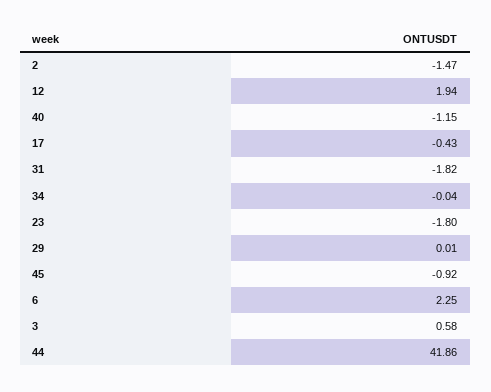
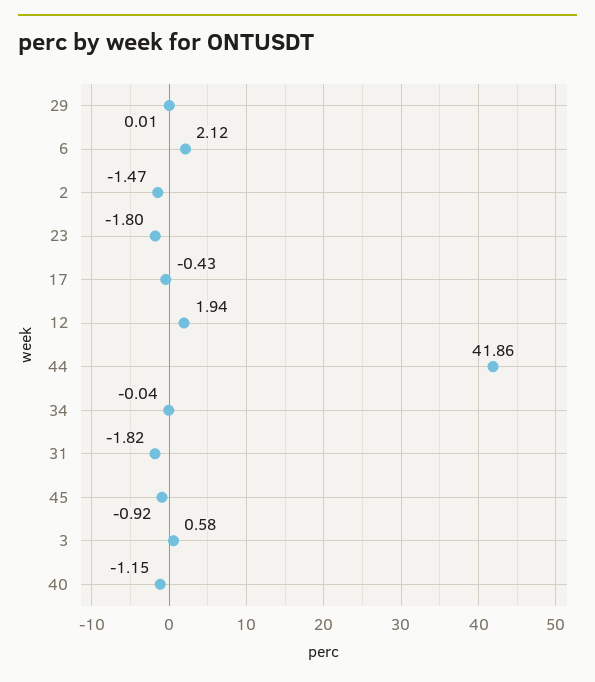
  {
    "2": -1.47,
    "12": 1.94,
    "40": -1.15,
    "17": -0.43,
    "31": -1.82,
    "34": -0.04,
    "23": -1.8,
    "29": 0.01,
    "45": -0.92,
-   "6": 2.25,
+   "6": 2.12,
    "3": 0.58,
    "44": 41.86
  }

